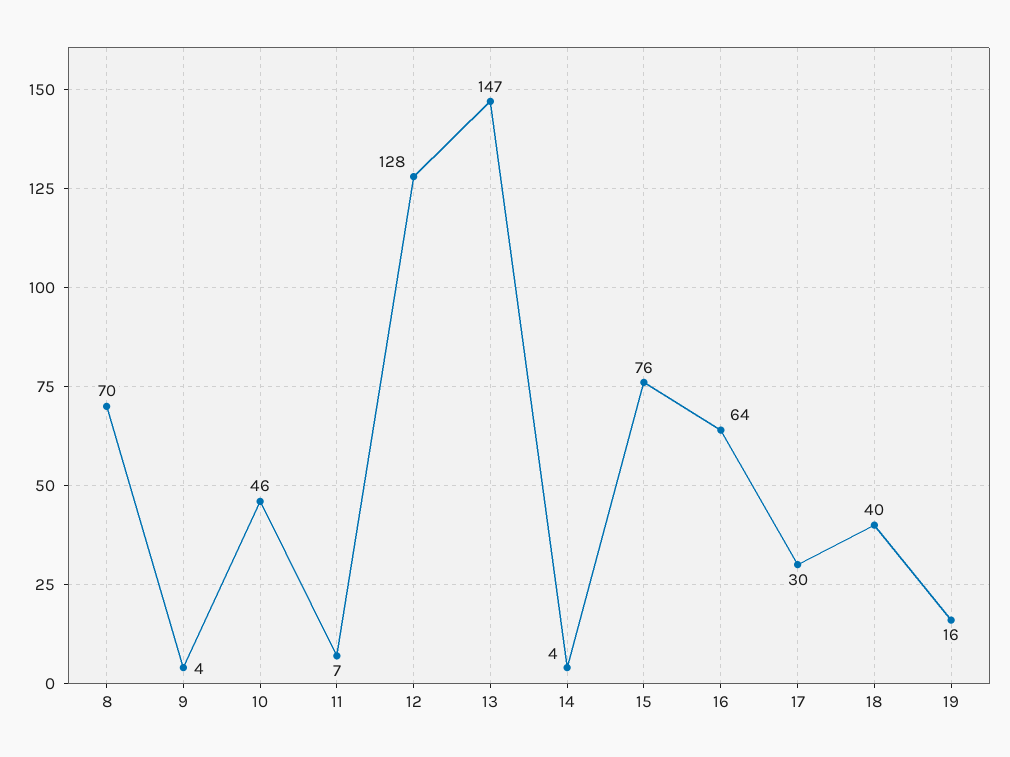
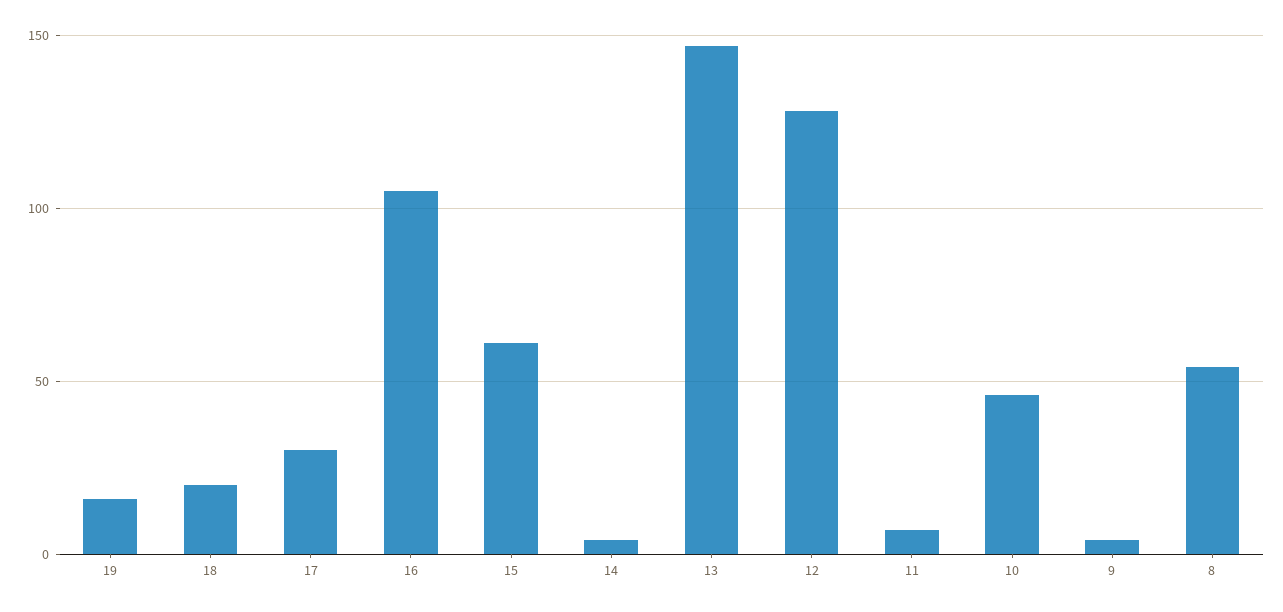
  {
-   "8": 70,
+   "8": 55,
    "9": 4,
    "10": 46,
    "11": 7,
    "12": 128,
    "13": 147,
    "14": 4,
-   "15": 76,
+   "15": 60,
-   "16": 64,
+   "16": 105,
    "17": 30,
-   "18": 40,
+   "18": 20,
    "19": 16
  }

